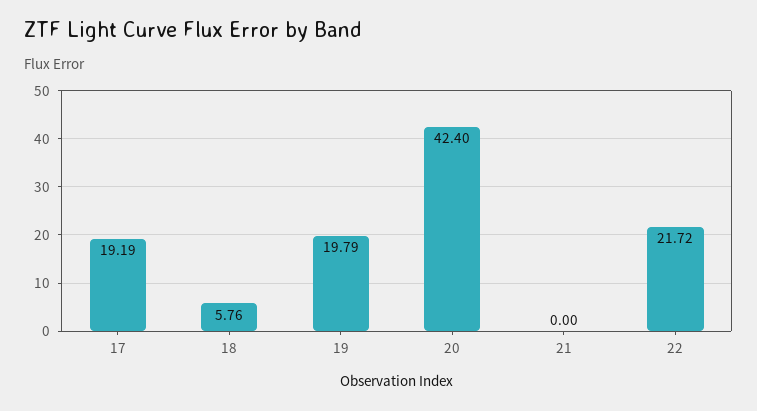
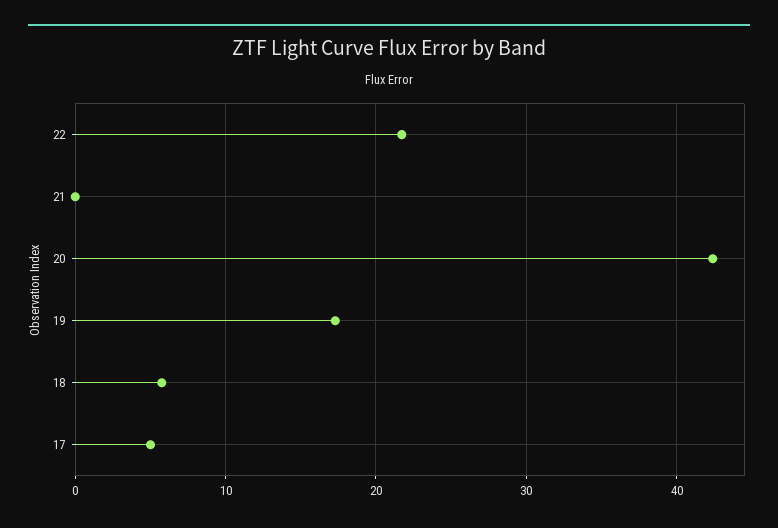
  {
-   "17": 19.19,
+   "17": 5,
    "18": 5.76,
-   "19": 19.79,
+   "19": 17,
    "20": 42.4,
    "21": 0,
    "22": 21.72
  }

